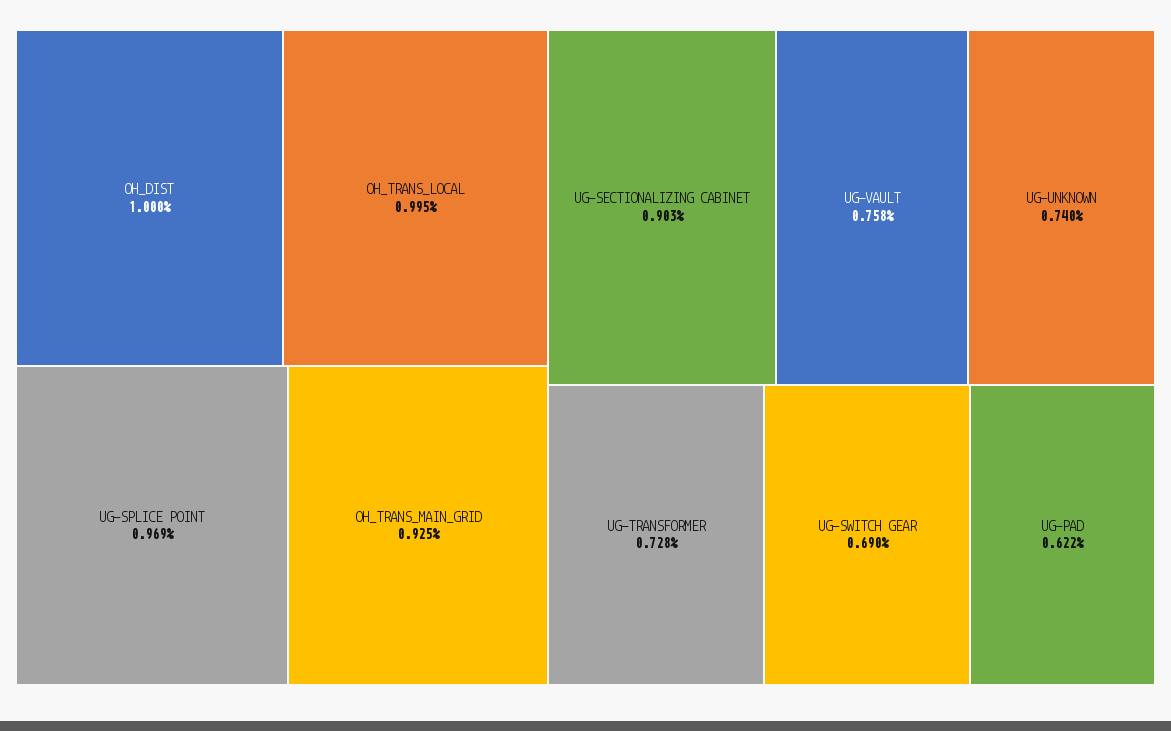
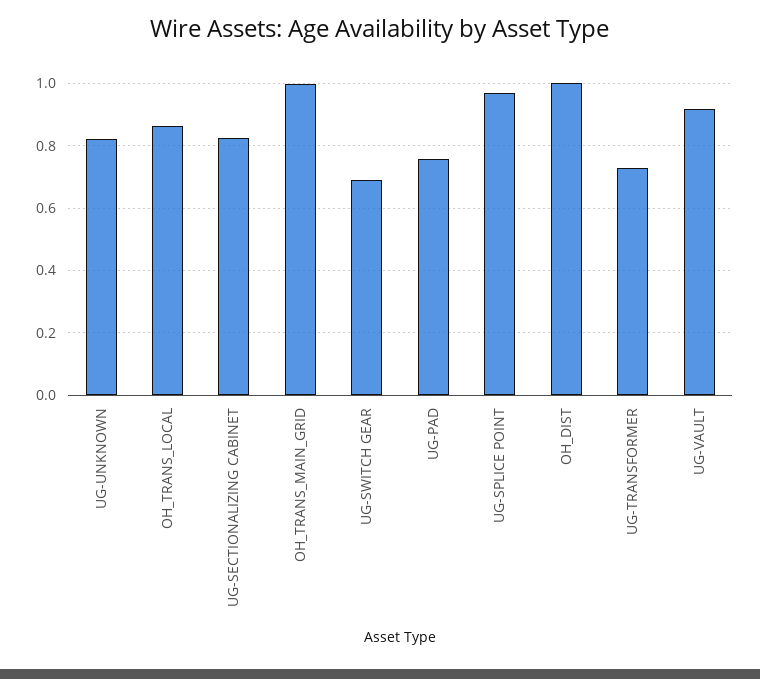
  {
    "OH_DIST": 1,
-   "OH_TRANS_LOCAL": 0.995,
+   "OH_TRANS_LOCAL": 0.86,
    "UG-SPLICE POINT": 0.969,
-   "OH_TRANS_MAIN_GRID": 0.925,
+   "OH_TRANS_MAIN_GRID": 1,
-   "UG-SECTIONALIZING CABINET": 0.903,
+   "UG-SECTIONALIZING CABINET": 0.82,
-   "UG-VAULT": 0.758,
+   "UG-VAULT": 0.92,
-   "UG-UNKNOWN": 0.74,
+   "UG-UNKNOWN": 0.82,
    "UG-TRANSFORMER": 0.728,
    "UG-SWITCH GEAR": 0.69,
-   "UG-PAD": 0.622
+   "UG-PAD": 0.76
  }

